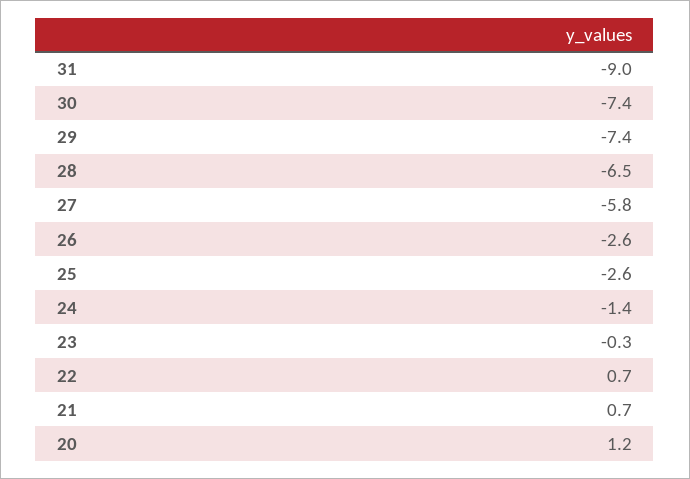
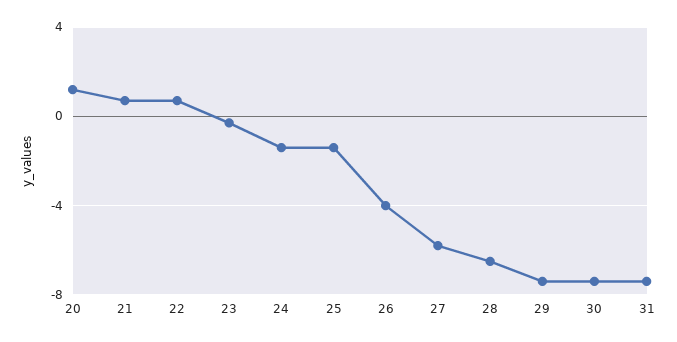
  {
-   "31": -9,
+   "31": -7.5,
    "30": -7.4,
    "29": -7.4,
    "28": -6.5,
    "27": -5.8,
-   "26": -2.6,
+   "26": -4,
-   "25": -2.6,
+   "25": -1.5,
    "24": -1.4,
    "23": -0.3,
    "22": 0.7,
    "21": 0.7,
    "20": 1.2
  }

